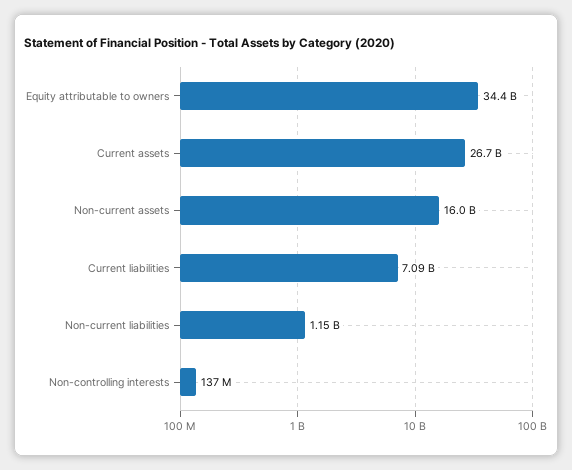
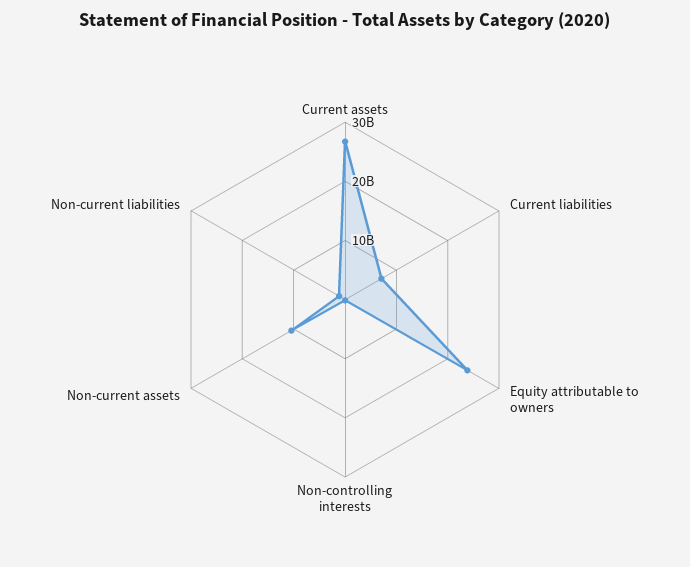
  {
-   "Equity attributable to owners": 34400000000,
+   "Equity attributable to owners": 24000000000,
    "Current assets": 26700000000,
-   "Non-current assets": 16000000000,
+   "Non-current assets": 10000000000,
    "Current liabilities": 7090000000,
    "Non-current liabilities": 1150000000,
    "Non-controlling interests": 137000000
  }

